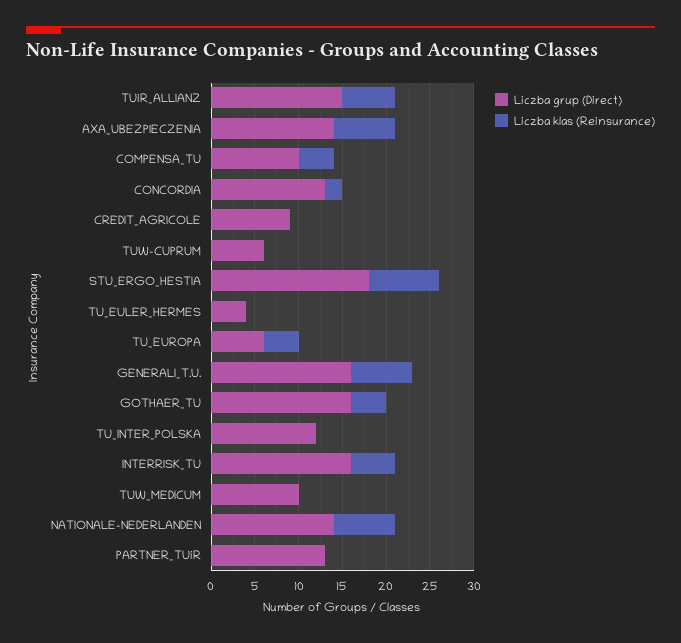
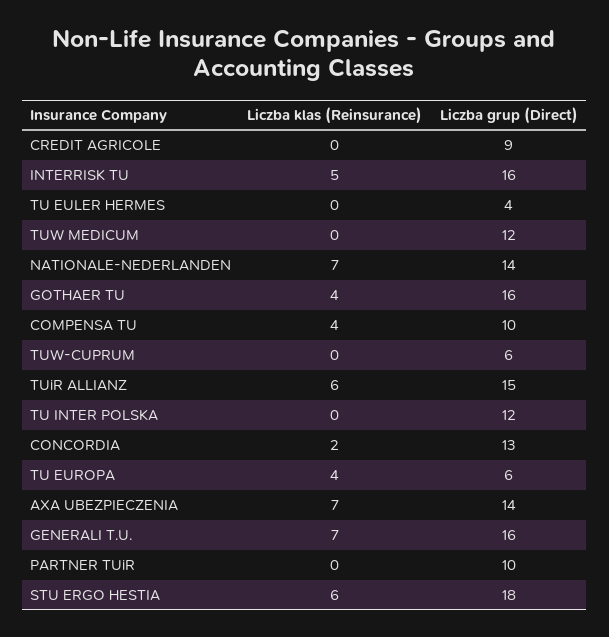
  {
    "Liczba grup (Direct)": {
      "TUiR_ALLIANZ": 15,
      "AXA_UBEZPIECZENIA": 14,
      "COMPENSA_TU": 10,
      "CONCORDIA": 13,
      "CREDIT_AGRICOLE": 9,
      "TUW-CUPRUM": 6,
      "STU_ERGO_HESTIA": 18,
      "TU_EULER_HERMES": 4,
      "TU_EUROPA": 6,
      "GENERALI_T.U.": 16,
      "GOTHAER_TU": 16,
      "TU_INTER_POLSKA": 12,
      "INTERRISK_TU": 16,
-     "TUW_MEDICUM": 10,
+     "TUW_MEDICUM": 12,
      "NATIONALE-NEDERLANDEN": 14,
-     "PARTNER_TUiR": 13
+     "PARTNER_TUiR": 10
    },
    "Liczba klas (Reinsurance)": {
      "TUiR_ALLIANZ": 6,
      "AXA_UBEZPIECZENIA": 7,
      "COMPENSA_TU": 4,
      "CONCORDIA": 2,
      "CREDIT_AGRICOLE": 0,
      "TUW-CUPRUM": 0,
-     "STU_ERGO_HESTIA": 8,
+     "STU_ERGO_HESTIA": 6,
      "TU_EULER_HERMES": 0,
      "TU_EUROPA": 4,
      "GENERALI_T.U.": 7,
      "GOTHAER_TU": 4,
      "TU_INTER_POLSKA": 0,
      "INTERRISK_TU": 5,
      "TUW_MEDICUM": 0,
      "NATIONALE-NEDERLANDEN": 7,
      "PARTNER_TUiR": 0
    }
  }

